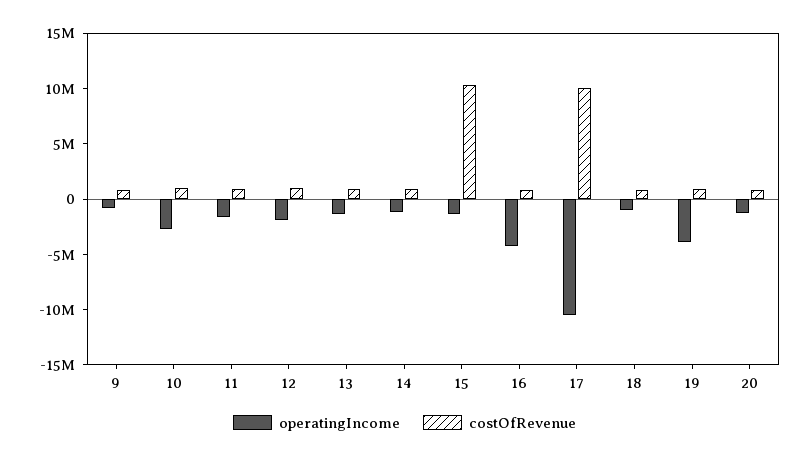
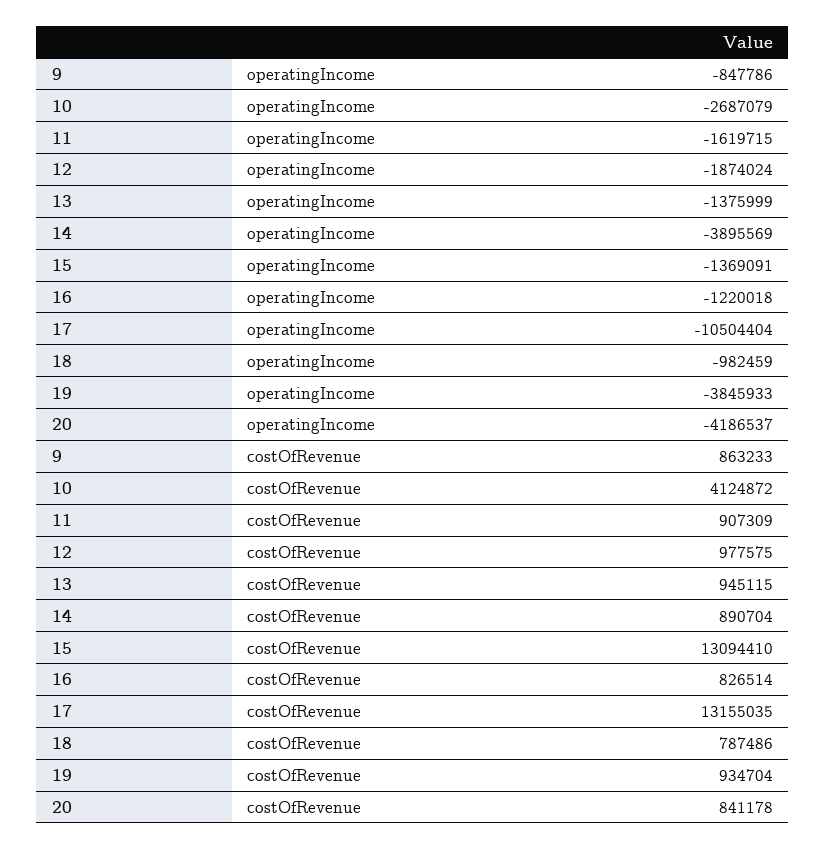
  {
    "operatingIncome": {
      "9": -847786,
      "10": -2687079,
      "11": -1619715,
      "12": -1874024,
      "13": -1375999,
-     "14": -1000000,
+     "14": -3895569,
      "15": -1369091,
-     "16": -4000000,
+     "16": -1220018,
      "17": -10504404,
      "18": -982459,
      "19": -3845933,
-     "20": -1000000
+     "20": -4186537
    },
    "costOfRevenue": {
      "9": 863233,
-     "10": 1000000,
+     "10": 4124872,
      "11": 907309,
      "12": 977575,
      "13": 945115,
      "14": 890704,
-     "15": 10000000,
+     "15": 13094410,
      "16": 826514,
-     "17": 10000000,
+     "17": 13155035,
      "18": 787486,
      "19": 934704,
      "20": 841178
    }
  }

